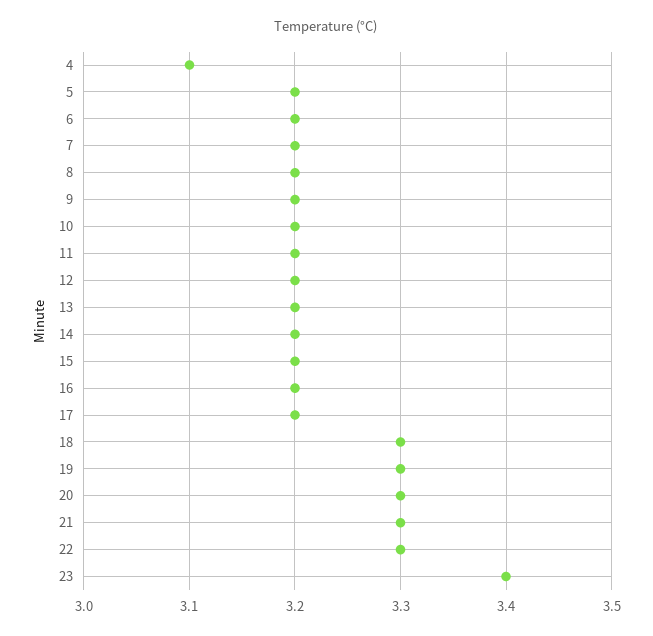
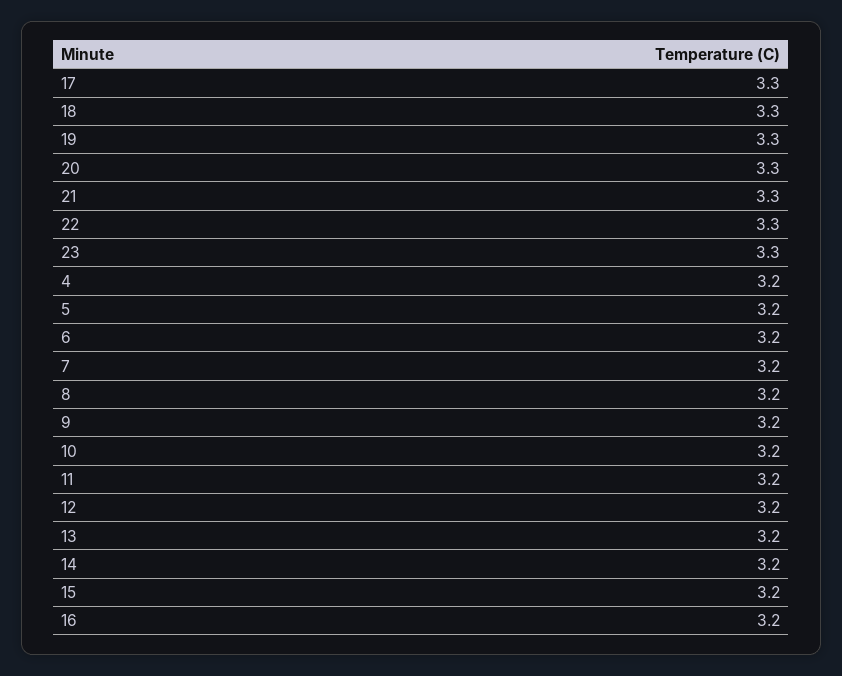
  {
-   "4": 3.1,
+   "4": 3.2,
    "5": 3.2,
    "6": 3.2,
    "7": 3.2,
    "8": 3.2,
    "9": 3.2,
    "10": 3.2,
    "11": 3.2,
    "12": 3.2,
    "13": 3.2,
    "14": 3.2,
    "15": 3.2,
    "16": 3.2,
-   "17": 3.2,
+   "17": 3.3,
    "18": 3.3,
    "19": 3.3,
    "20": 3.3,
    "21": 3.3,
    "22": 3.3,
-   "23": 3.4
+   "23": 3.3
  }

